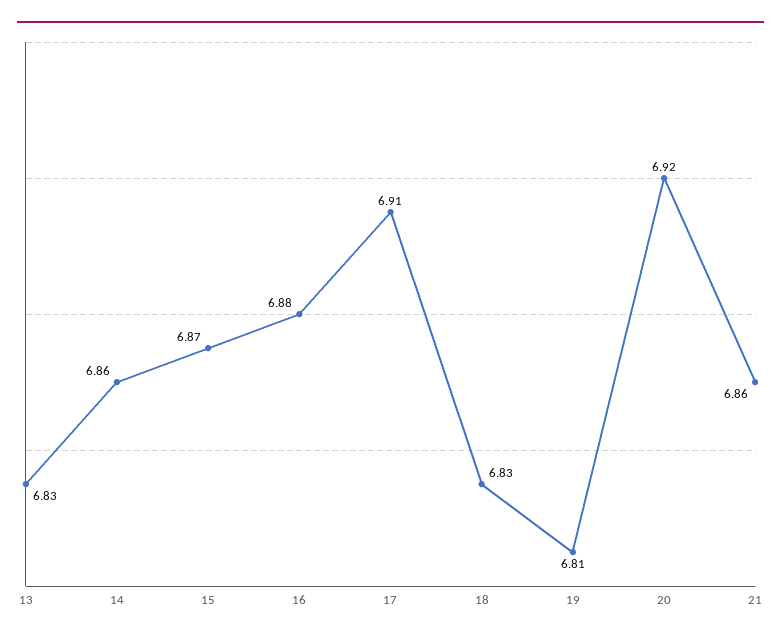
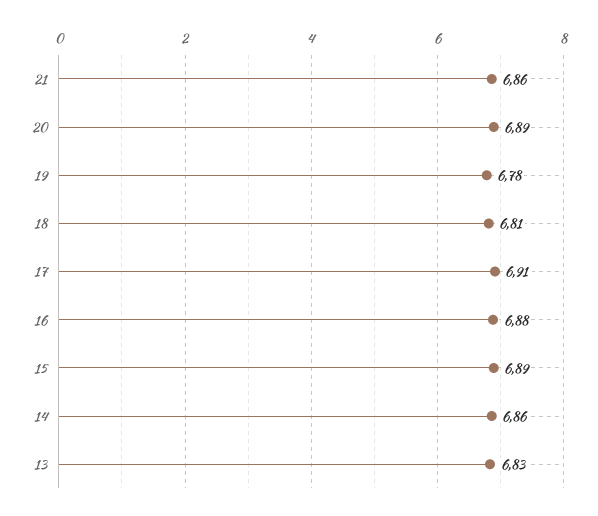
  {
    "13": 6.83,
    "14": 6.86,
-   "15": 6.87,
+   "15": 6.89,
    "16": 6.88,
    "17": 6.91,
-   "18": 6.83,
+   "18": 6.81,
-   "19": 6.81,
+   "19": 6.78,
-   "20": 6.92,
+   "20": 6.89,
    "21": 6.86
  }

